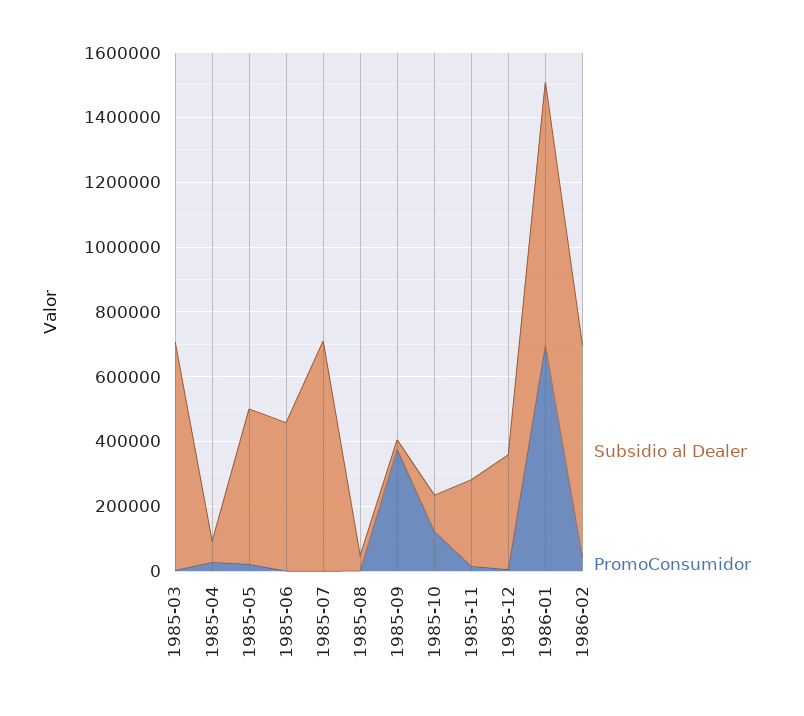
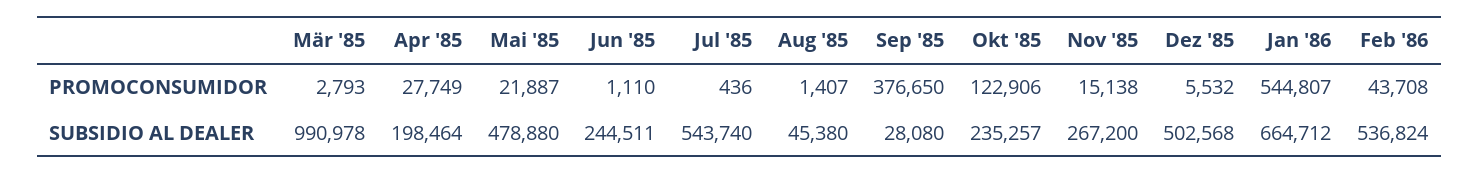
  {
    "Subsidio al Dealer": {
-     "1985-03": 700000,
+     "1985-03": 990978,
-     "1985-04": 50000,
+     "1985-04": 198464,
      "1985-05": 478880,
-     "1985-06": 450000,
+     "1985-06": 244511,
-     "1985-07": 700000,
+     "1985-07": 543740,
      "1985-08": 45380,
      "1985-09": 28080,
-     "1985-10": 100000,
+     "1985-10": 235257,
      "1985-11": 267200,
-     "1985-12": 350000,
+     "1985-12": 502568,
-     "1986-01": 800000,
+     "1986-01": 664712,
-     "1986-02": 650000
+     "1986-02": 536824
    },
    "PromoConsumidor": {
      "1985-03": 2793,
      "1985-04": 27749,
      "1985-05": 21887,
      "1985-06": 1110,
      "1985-07": 436,
      "1985-08": 1407,
      "1985-09": 376650,
      "1985-10": 122906,
      "1985-11": 15138,
      "1985-12": 5532,
-     "1986-01": 700000,
+     "1986-01": 544807,
      "1986-02": 43708
    }
  }

